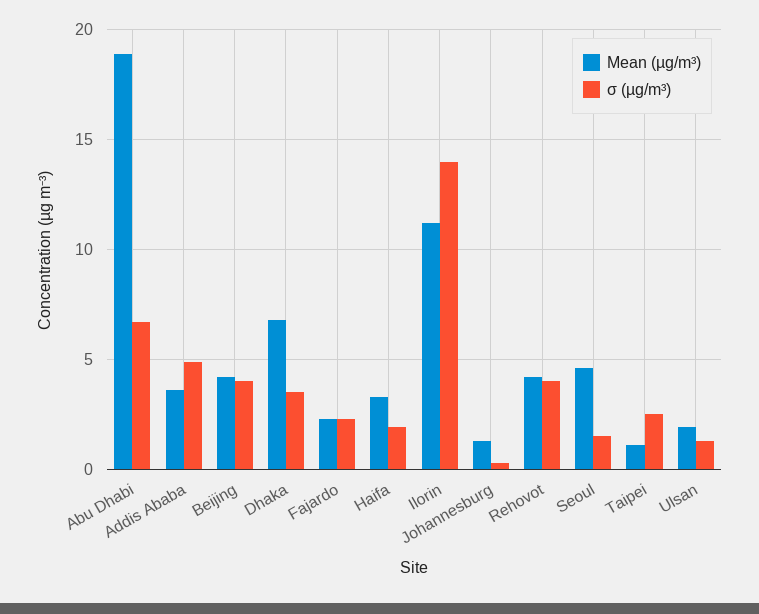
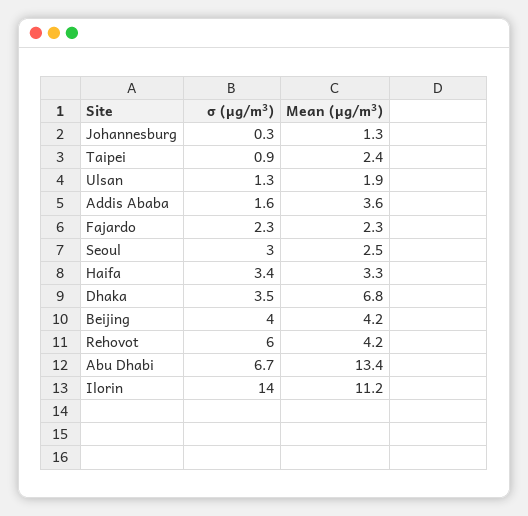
  {
    "Mean (µg/m³)": {
-     "Abu Dhabi": 19,
+     "Abu Dhabi": 13.4,
      "Addis Ababa": 3.6,
      "Beijing": 4.2,
      "Dhaka": 6.8,
      "Fajardo": 2.3,
      "Haifa": 3.3,
      "Ilorin": 11.2,
      "Johannesburg": 1.3,
      "Rehovot": 4.2,
-     "Seoul": 4.5,
+     "Seoul": 2.5,
-     "Taipei": 1,
+     "Taipei": 2.4,
      "Ulsan": 1.9
    },
    "σ (µg/m³)": {
      "Abu Dhabi": 6.7,
-     "Addis Ababa": 5,
+     "Addis Ababa": 1.6,
      "Beijing": 4,
      "Dhaka": 3.5,
      "Fajardo": 2.3,
-     "Haifa": 2,
+     "Haifa": 3.4,
      "Ilorin": 14,
      "Johannesburg": 0.3,
-     "Rehovot": 4,
+     "Rehovot": 6,
-     "Seoul": 1.5,
+     "Seoul": 3,
-     "Taipei": 2.5,
+     "Taipei": 0.9,
      "Ulsan": 1.3
    }
  }

